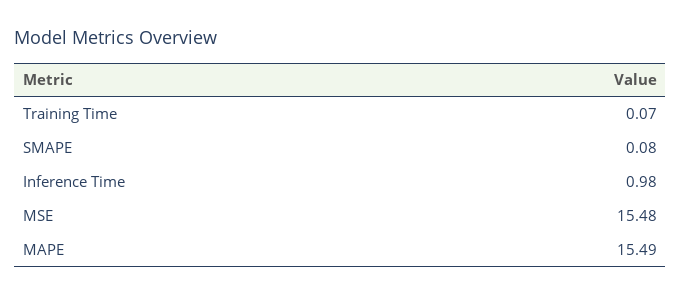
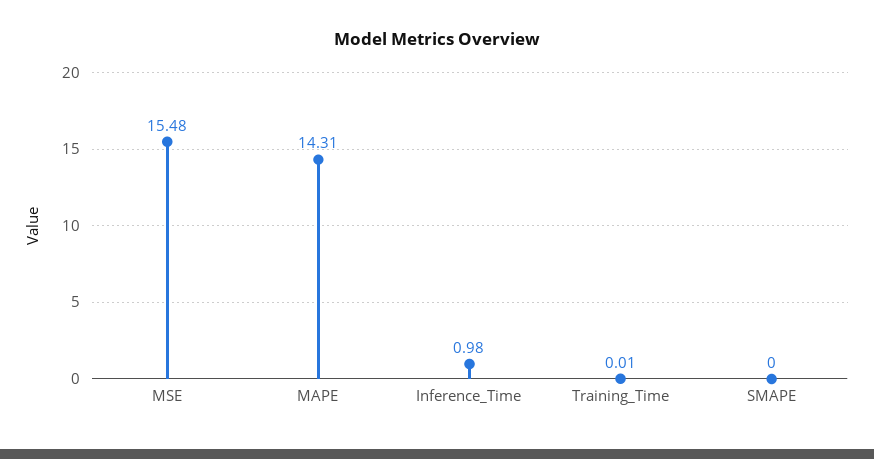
  {
-   "Training Time": 0.07,
+   "Training Time": 0.01,
-   "SMAPE": 0.08,
+   "SMAPE": 0,
    "Inference Time": 0.98,
    "MSE": 15.48,
-   "MAPE": 15.49
+   "MAPE": 14.31
  }

